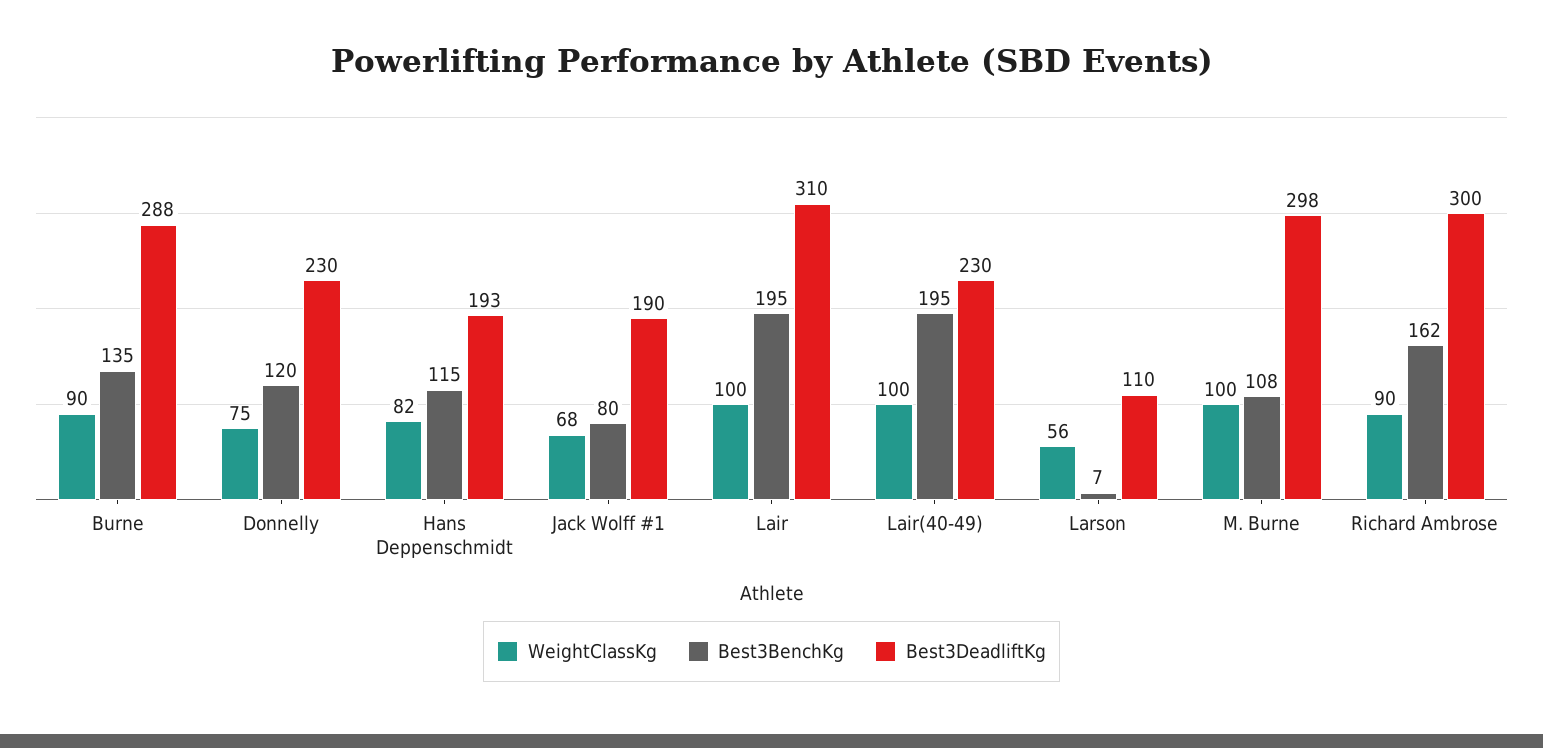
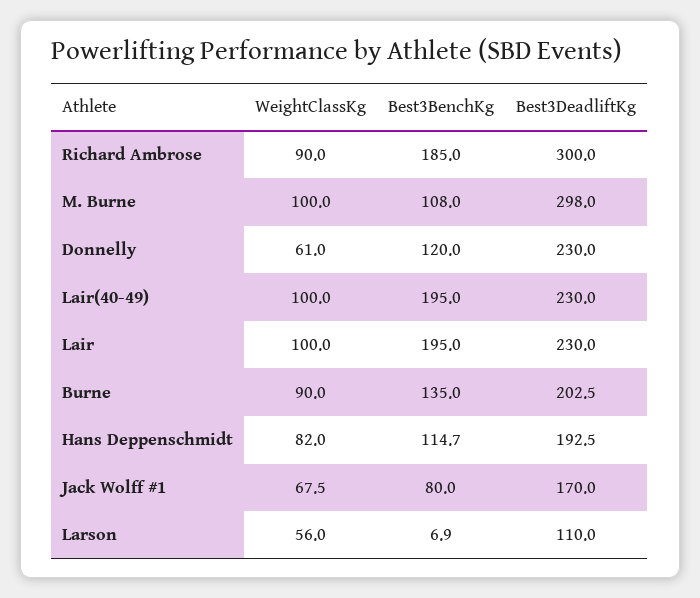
  {
    "WeightClassKg": {
      "Burne": 90,
-     "Donnelly": 75,
+     "Donnelly": 61,
      "Hans Deppenschmidt": 82,
      "Jack Wolff #1": 67.5,
      "Lair": 100,
      "Lair(40-49)": 100,
      "Larson": 56,
      "M. Burne": 100,
      "Richard Ambrose": 90
    },
    "Best3BenchKg": {
      "Burne": 135,
      "Donnelly": 120,
      "Hans Deppenschmidt": 114.7,
      "Jack Wolff #1": 80,
      "Lair": 195,
      "Lair(40-49)": 195,
      "Larson": 6.9,
      "M. Burne": 108,
-     "Richard Ambrose": 162
+     "Richard Ambrose": 185
    },
    "Best3DeadliftKg": {
-     "Burne": 288,
+     "Burne": 202.5,
      "Donnelly": 230,
      "Hans Deppenschmidt": 192.5,
-     "Jack Wolff #1": 190,
+     "Jack Wolff #1": 170,
-     "Lair": 310,
+     "Lair": 230,
      "Lair(40-49)": 230,
      "Larson": 110,
      "M. Burne": 298,
      "Richard Ambrose": 300
    }
  }

